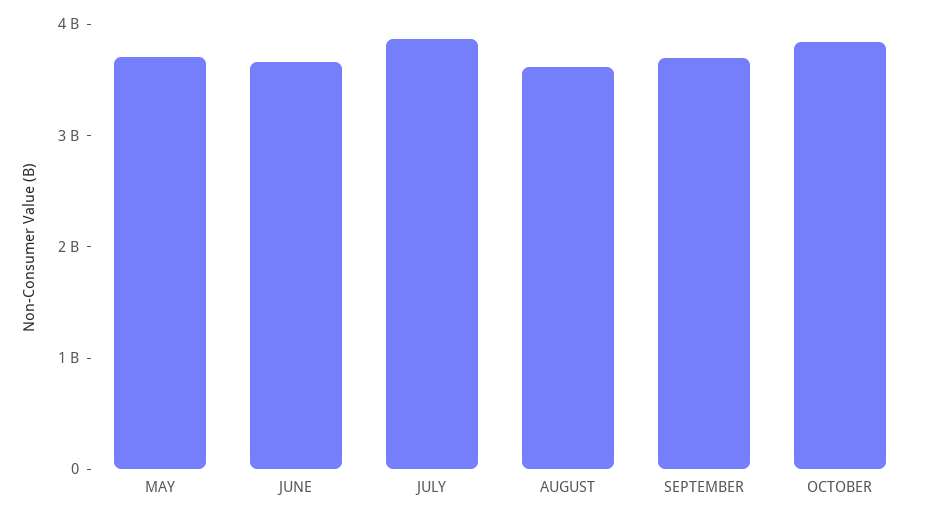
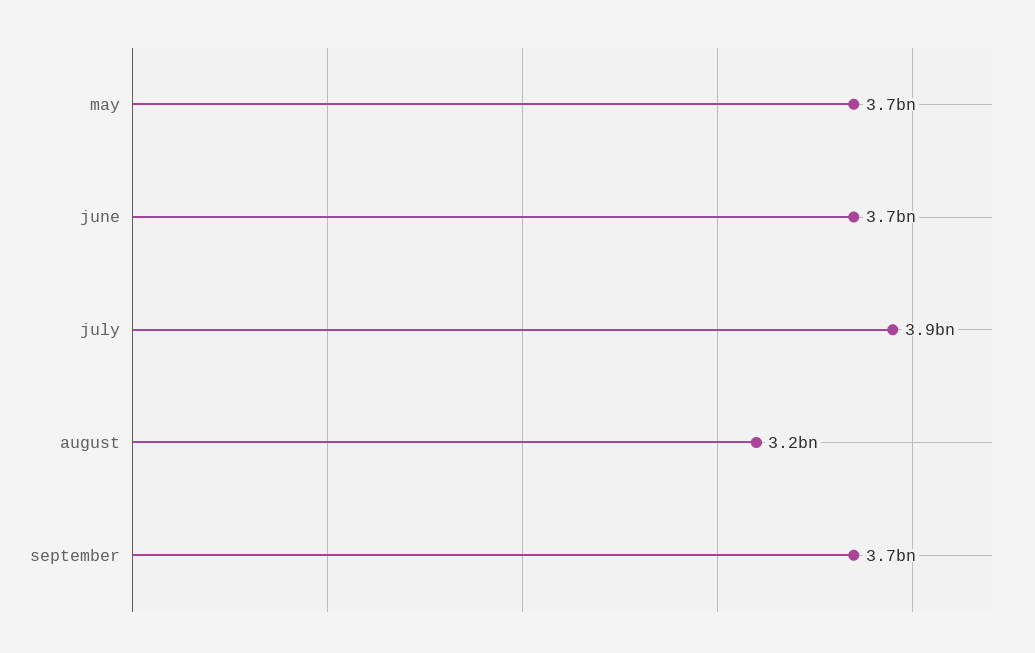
  {
    "MAY": 3700000000,
    "JUNE": 3700000000,
    "JULY": 3900000000,
-   "AUGUST": 3600000000,
+   "AUGUST": 3200000000,
-   "SEPTEMBER": 3700000000,
+   "SEPTEMBER": 3700000000
-   "OCTOBER": 3800000000
  }

